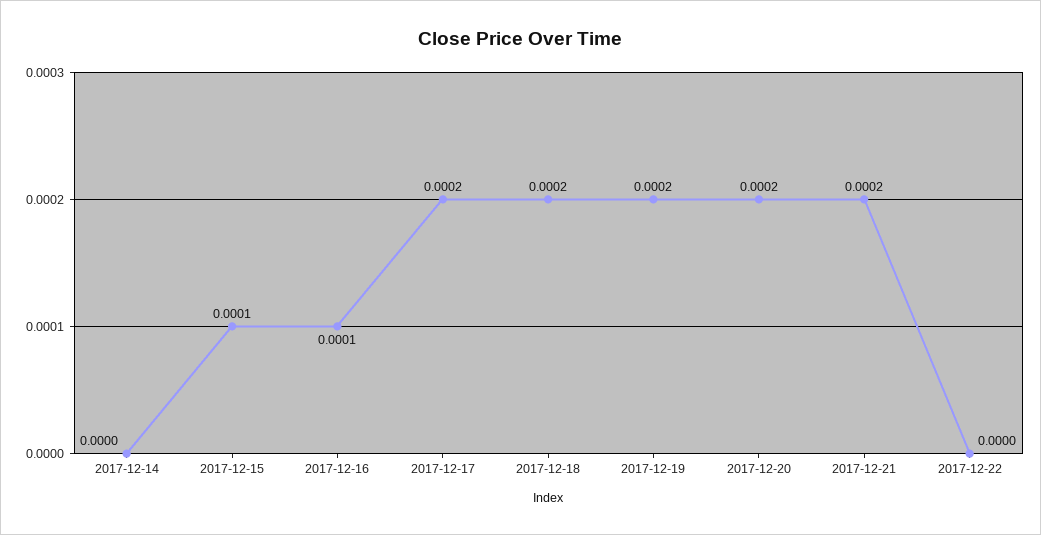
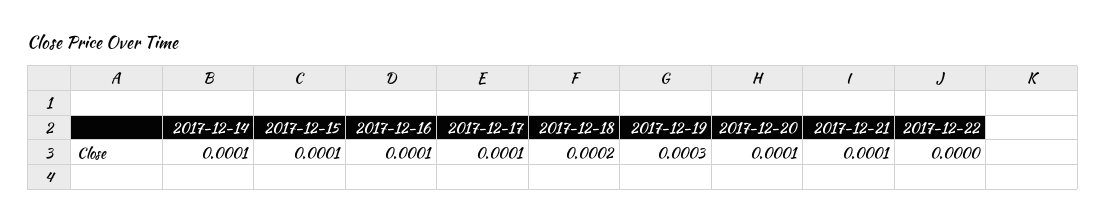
  {
-   "2017-12-14": 0,
+   "2017-12-14": 0.0001,
    "2017-12-15": 0.0001,
    "2017-12-16": 0.0001,
-   "2017-12-17": 0.0002,
+   "2017-12-17": 0.0001,
    "2017-12-18": 0.0002,
-   "2017-12-19": 0.0002,
+   "2017-12-19": 0.0003,
-   "2017-12-20": 0.0002,
+   "2017-12-20": 0.0001,
-   "2017-12-21": 0.0002,
+   "2017-12-21": 0.0001,
    "2017-12-22": 0
  }

